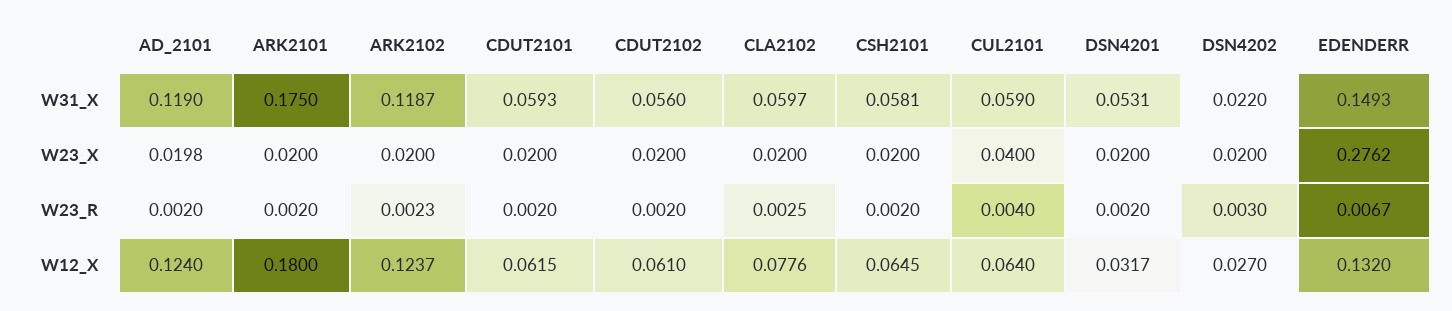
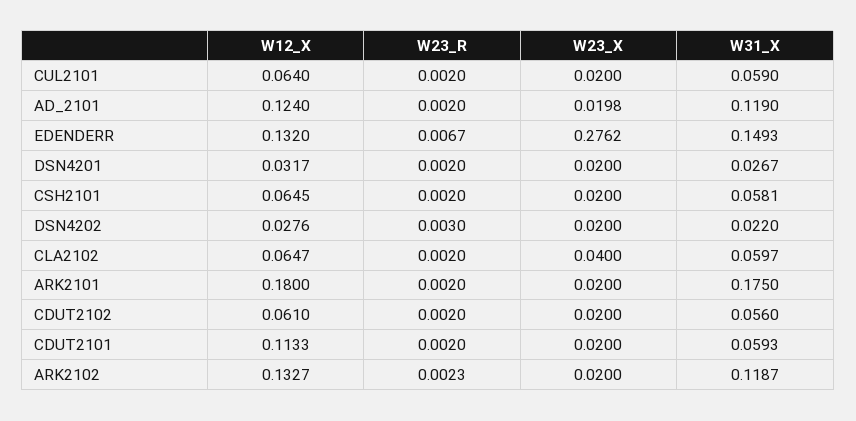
  {
    "AD_2101": {
      "W31_X": 0.119,
      "W23_X": 0.0198,
      "W23_R": 0.002,
      "W12_X": 0.124
    },
    "ARK2101": {
      "W31_X": 0.175,
      "W23_X": 0.02,
      "W23_R": 0.002,
      "W12_X": 0.18
    },
    "ARK2102": {
      "W31_X": 0.1187,
      "W23_X": 0.02,
      "W23_R": 0.0023,
-     "W12_X": 0.1237
+     "W12_X": 0.1327
    },
    "CDUT2101": {
      "W31_X": 0.0593,
      "W23_X": 0.02,
      "W23_R": 0.002,
-     "W12_X": 0.0615
+     "W12_X": 0.1133
    },
    "CDUT2102": {
      "W31_X": 0.056,
      "W23_X": 0.02,
      "W23_R": 0.002,
      "W12_X": 0.061
    },
    "CLA2102": {
      "W31_X": 0.0597,
-     "W23_X": 0.02,
+     "W23_X": 0.04,
-     "W23_R": 0.0025,
+     "W23_R": 0.002,
-     "W12_X": 0.0776
+     "W12_X": 0.0647
    },
    "CSH2101": {
      "W31_X": 0.0581,
      "W23_X": 0.02,
      "W23_R": 0.002,
      "W12_X": 0.0645
    },
    "CUL2101": {
      "W31_X": 0.059,
-     "W23_X": 0.04,
+     "W23_X": 0.02,
-     "W23_R": 0.004,
+     "W23_R": 0.002,
      "W12_X": 0.064
    },
    "DSN4201": {
-     "W31_X": 0.0531,
+     "W31_X": 0.0267,
      "W23_X": 0.02,
      "W23_R": 0.002,
      "W12_X": 0.0317
    },
    "DSN4202": {
      "W31_X": 0.022,
      "W23_X": 0.02,
      "W23_R": 0.003,
-     "W12_X": 0.027
+     "W12_X": 0.0276
    },
    "EDENDERR": {
      "W31_X": 0.1493,
      "W23_X": 0.2762,
      "W23_R": 0.0067,
      "W12_X": 0.132
    }
  }

